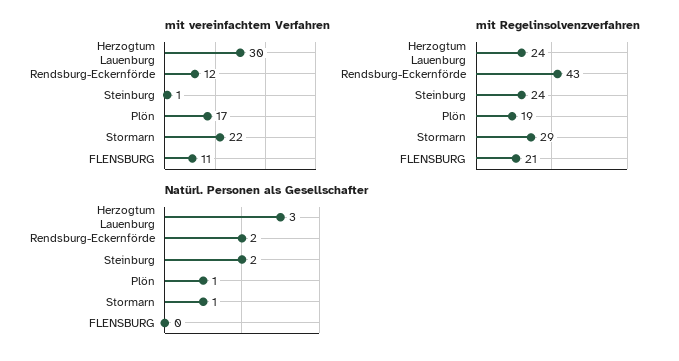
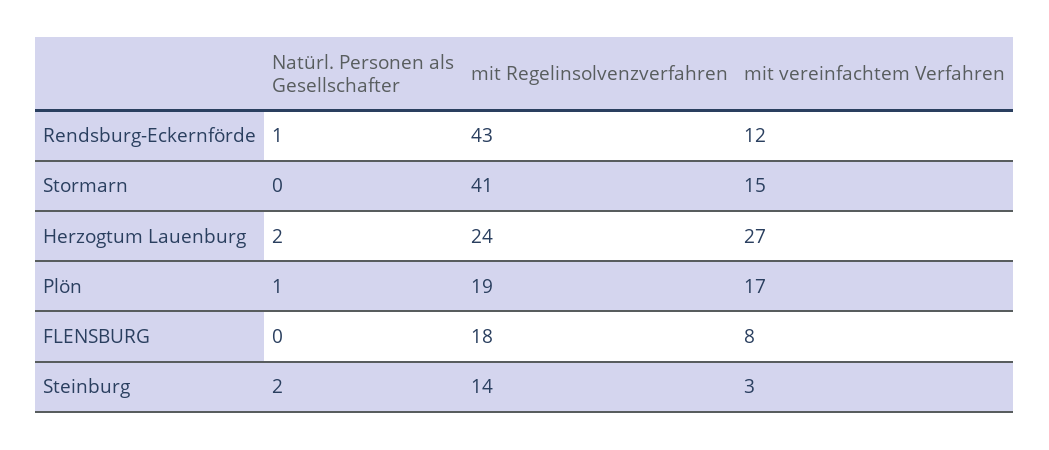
  {
    "mit vereinfachtem Verfahren": {
-     "Herzogtum Lauenburg": 30,
+     "Herzogtum Lauenburg": 27,
      "Rendsburg-Eckernförde": 12,
-     "Steinburg": 1,
+     "Steinburg": 3,
      "Plön": 17,
-     "Stormarn": 22,
+     "Stormarn": 15,
-     "FLENSBURG": 11
+     "FLENSBURG": 8
    },
    "mit Regelinsolvenzverfahren": {
      "Herzogtum Lauenburg": 24,
      "Rendsburg-Eckernförde": 43,
-     "Steinburg": 24,
+     "Steinburg": 14,
      "Plön": 19,
-     "Stormarn": 29,
+     "Stormarn": 41,
-     "FLENSBURG": 21
+     "FLENSBURG": 18
    },
    "Natürl. Personen als Gesellschafter": {
-     "Herzogtum Lauenburg": 3,
+     "Herzogtum Lauenburg": 2,
-     "Rendsburg-Eckernförde": 2,
+     "Rendsburg-Eckernförde": 1,
      "Steinburg": 2,
      "Plön": 1,
-     "Stormarn": 1,
+     "Stormarn": 0,
      "FLENSBURG": 0
    }
  }

